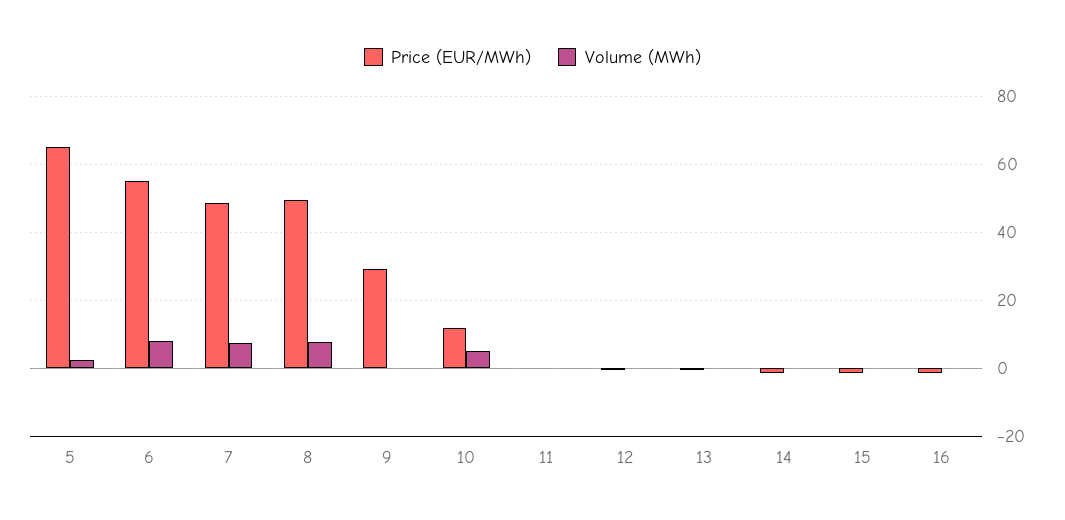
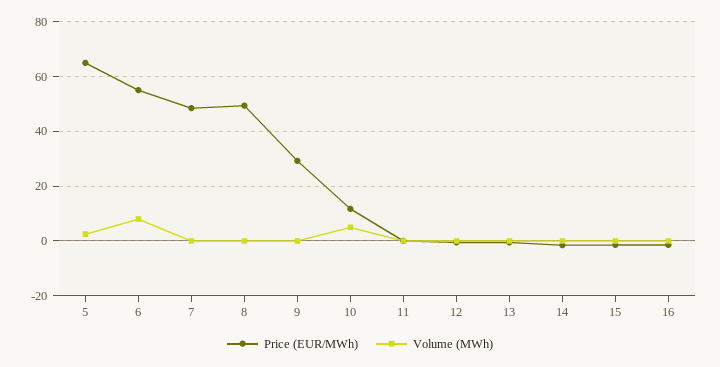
  {
    "Price (EUR/MWh)": {
      "5": 66,
      "6": 56,
      "7": 48,
      "8": 50,
      "9": 30,
      "10": 12,
      "11": 0,
      "12": 0,
      "13": 0,
      "14": -2,
      "15": -2,
      "16": -2
    },
    "Volume (MWh)": {
      "5": 2,
      "6": 8,
-     "7": 8,
+     "7": 0,
-     "8": 8,
+     "8": 0,
      "9": 0,
      "10": 6,
      "11": 0,
      "12": 0,
      "13": 0,
      "14": 0,
      "15": 0,
      "16": 0
    }
  }

